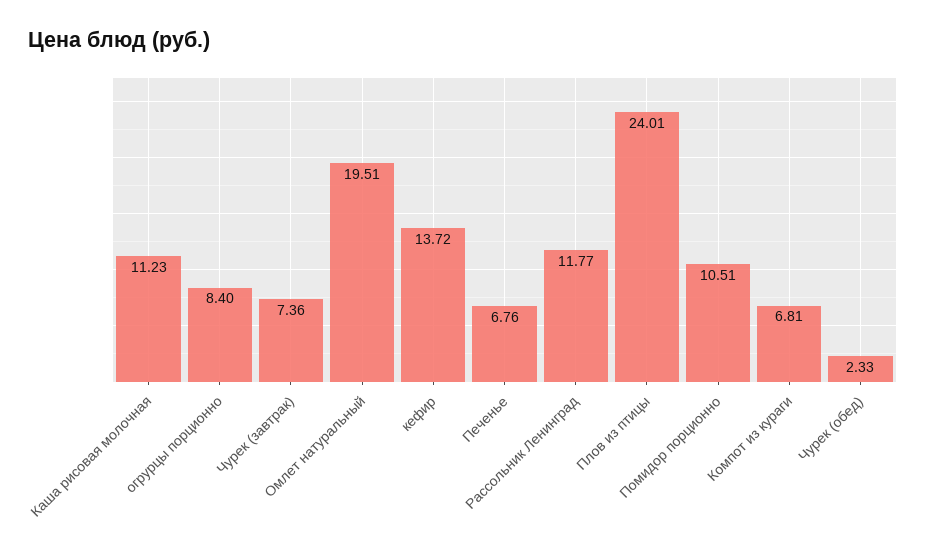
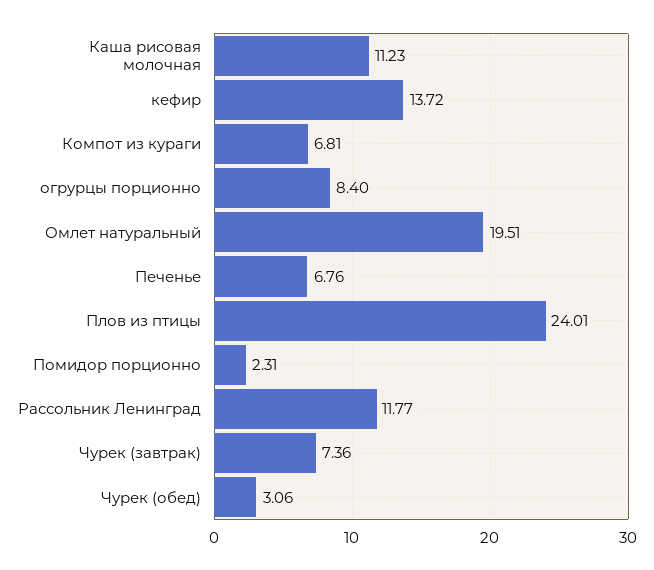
  {
    "Каша рисовая молочная": 11.23,
    "огрурцы порционно": 8.4,
    "Чурек (завтрак)": 7.36,
    "Омлет натуральный": 19.51,
    "кефир": 13.72,
    "Печенье": 6.76,
    "Рассольник Ленинград": 11.77,
    "Плов из птицы": 24.01,
-   "Помидор порционно": 10.51,
+   "Помидор порционно": 2.31,
    "Компот из кураги": 6.81,
-   "Чурек (обед)": 2.33
+   "Чурек (обед)": 3.06
  }

